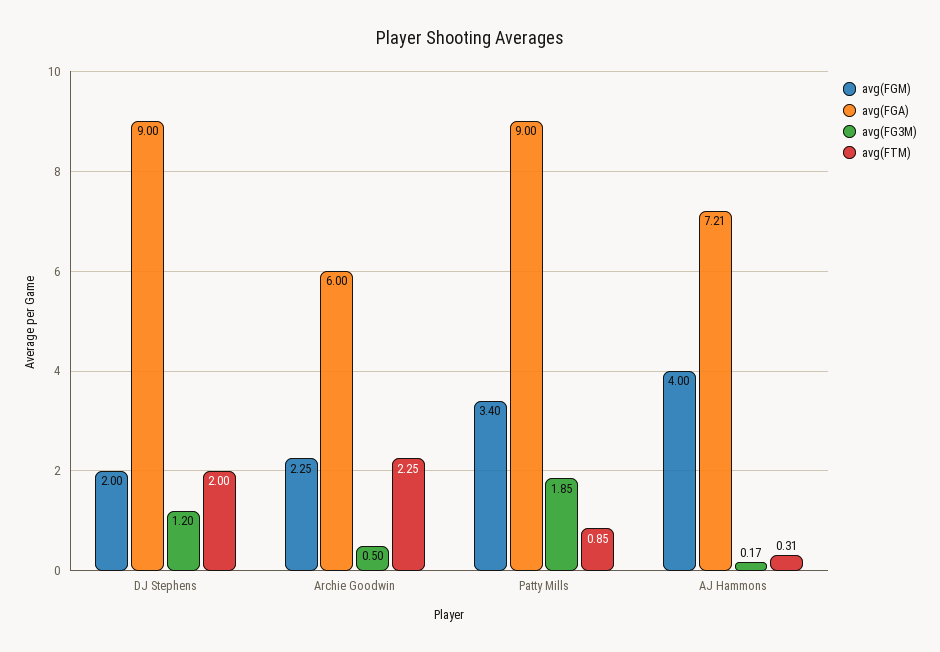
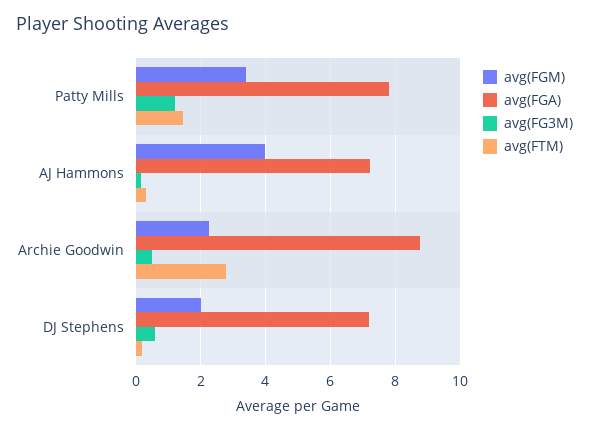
  {
    "avg(FGM)": {
      "DJ Stephens": 2,
      "Archie Goodwin": 2.25,
      "Patty Mills": 3.4,
      "AJ Hammons": 4
    },
    "avg(FGA)": {
-     "DJ Stephens": 9,
+     "DJ Stephens": 7.2,
-     "Archie Goodwin": 6,
+     "Archie Goodwin": 8.8,
-     "Patty Mills": 9,
+     "Patty Mills": 7.8,
      "AJ Hammons": 7.21
    },
    "avg(FG3M)": {
-     "DJ Stephens": 1.2,
+     "DJ Stephens": 0.6,
      "Archie Goodwin": 0.5,
-     "Patty Mills": 1.85,
+     "Patty Mills": 1.2,
      "AJ Hammons": 0.17
    },
    "avg(FTM)": {
-     "DJ Stephens": 2,
+     "DJ Stephens": 0.2,
-     "Archie Goodwin": 2.25,
+     "Archie Goodwin": 2.8,
-     "Patty Mills": 0.85,
+     "Patty Mills": 1.4,
      "AJ Hammons": 0.31
    }
  }

